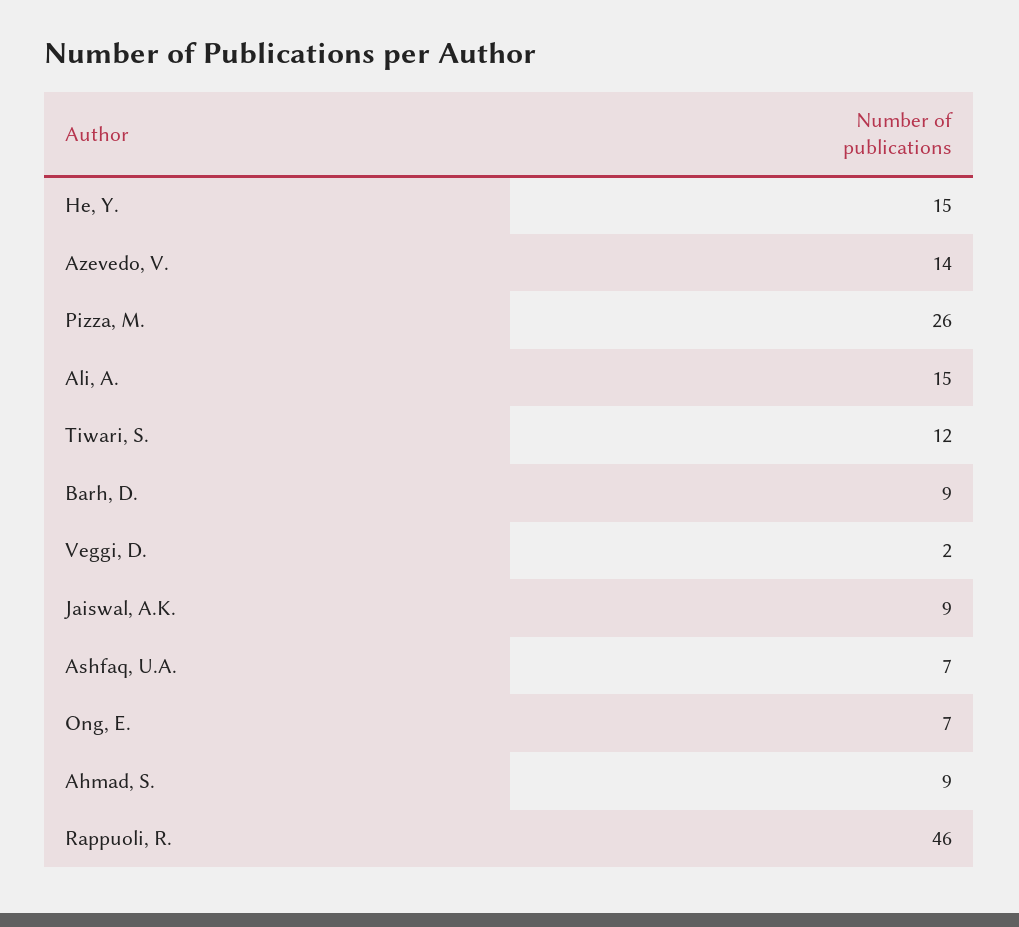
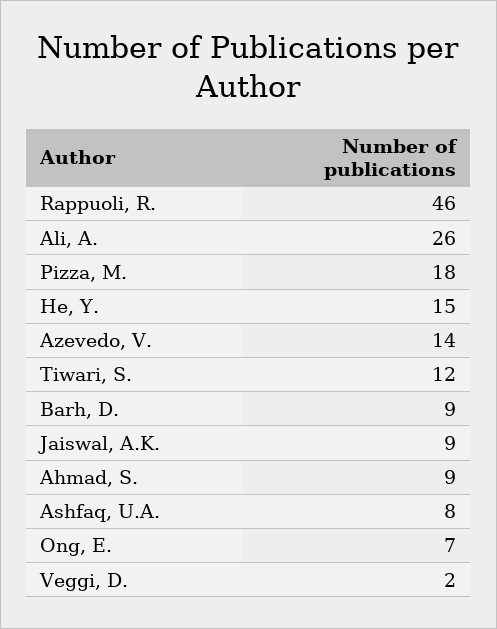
  {
    "He, Y.": 15,
    "Azevedo, V.": 14,
-   "Pizza, M.": 26,
+   "Pizza, M.": 18,
-   "Ali, A.": 15,
+   "Ali, A.": 26,
    "Tiwari, S.": 12,
    "Barh, D.": 9,
    "Veggi, D.": 2,
    "Jaiswal, A.K.": 9,
-   "Ashfaq, U.A.": 7,
+   "Ashfaq, U.A.": 8,
    "Ong, E.": 7,
    "Ahmad, S.": 9,
    "Rappuoli, R.": 46
  }

